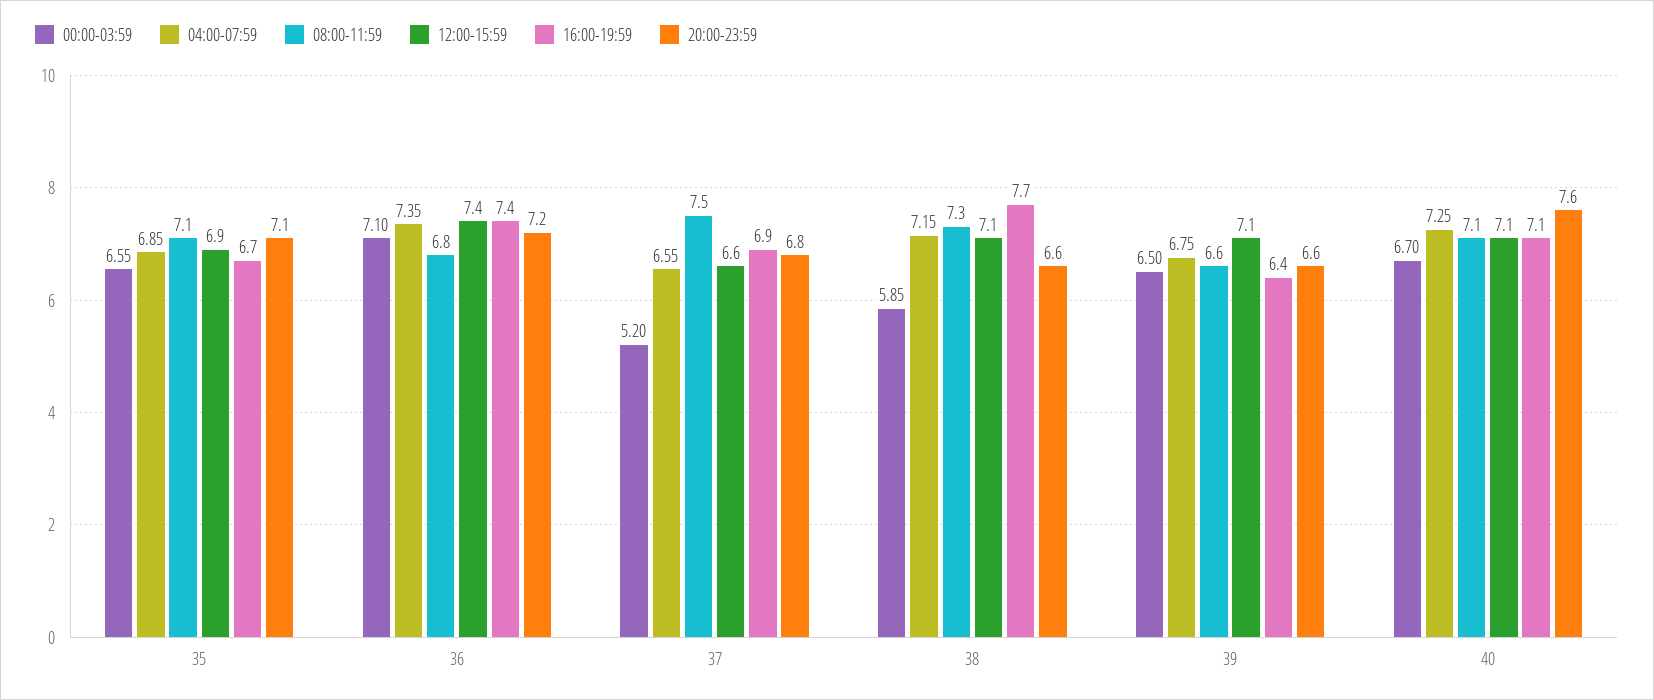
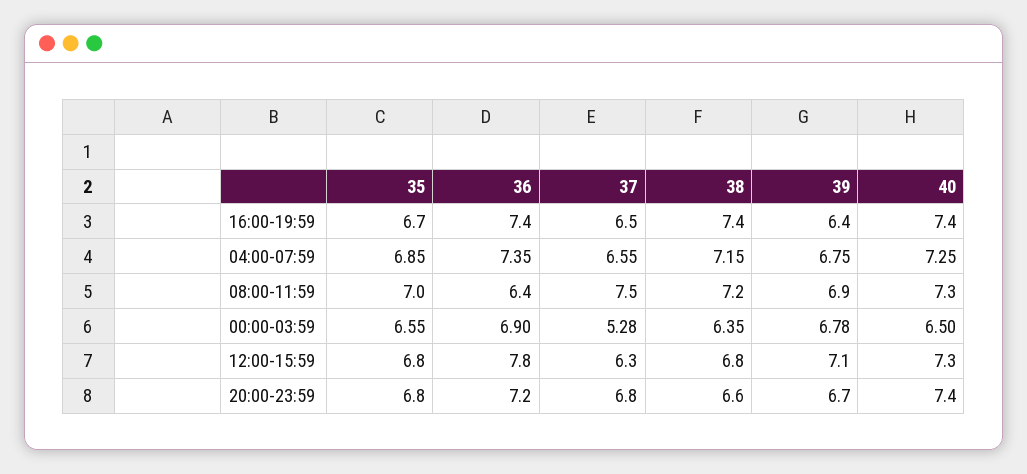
  {
    "00:00-03:59": {
      "35": 6.55,
-     "36": 7.1,
+     "36": 6.9,
-     "37": 5.2,
+     "37": 5.28,
-     "38": 5.85,
+     "38": 6.35,
-     "39": 6.5,
+     "39": 6.78,
-     "40": 6.7
+     "40": 6.5
    },
    "04:00-07:59": {
      "35": 6.85,
      "36": 7.35,
      "37": 6.55,
      "38": 7.15,
      "39": 6.75,
      "40": 7.25
    },
    "08:00-11:59": {
-     "35": 7.1,
+     "35": 7,
-     "36": 6.8,
+     "36": 6.4,
      "37": 7.5,
-     "38": 7.3,
+     "38": 7.2,
-     "39": 6.6,
+     "39": 6.9,
-     "40": 7.1
+     "40": 7.3
    },
    "12:00-15:59": {
-     "35": 6.9,
+     "35": 6.8,
-     "36": 7.4,
+     "36": 7.8,
-     "37": 6.6,
+     "37": 6.3,
-     "38": 7.1,
+     "38": 6.8,
      "39": 7.1,
-     "40": 7.1
+     "40": 7.3
    },
    "16:00-19:59": {
      "35": 6.7,
      "36": 7.4,
-     "37": 6.9,
+     "37": 6.5,
-     "38": 7.7,
+     "38": 7.4,
      "39": 6.4,
-     "40": 7.1
+     "40": 7.4
    },
    "20:00-23:59": {
-     "35": 7.1,
+     "35": 6.8,
      "36": 7.2,
      "37": 6.8,
      "38": 6.6,
-     "39": 6.6,
+     "39": 6.7,
-     "40": 7.6
+     "40": 7.4
    }
  }

